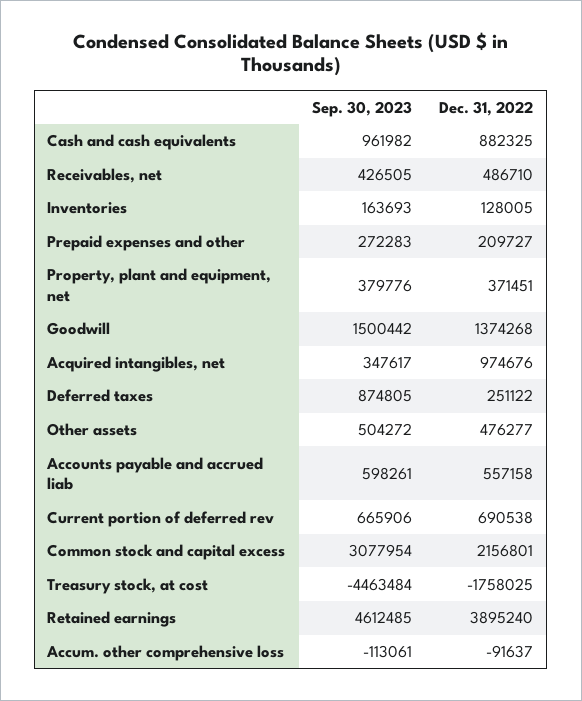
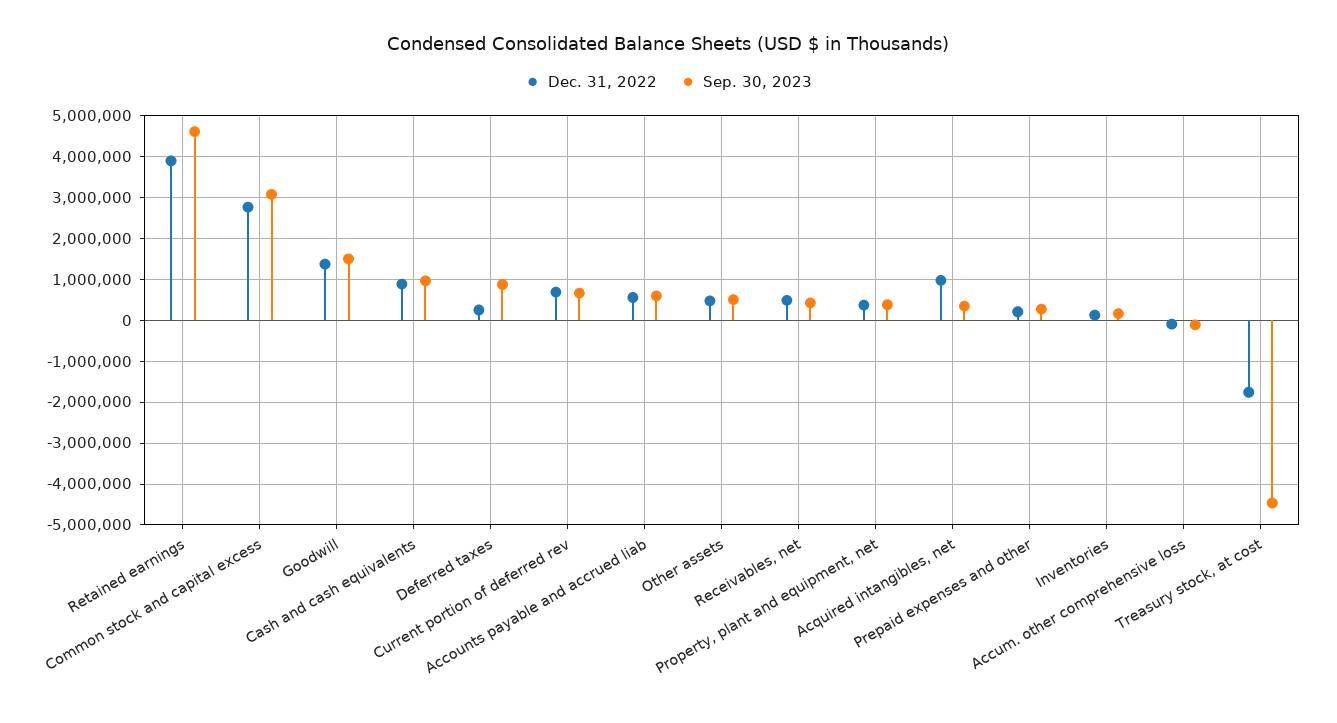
  {
    "Sep. 30, 2023": {
      "Cash and cash equivalents": 961982,
      "Receivables, net": 426505,
      "Inventories": 163693,
      "Prepaid expenses and other": 272283,
      "Property, plant and equipment, net": 379776,
      "Goodwill": 1500442,
      "Acquired intangibles, net": 347617,
      "Deferred taxes": 874805,
      "Other assets": 504272,
      "Accounts payable and accrued liab": 598261,
      "Current portion of deferred rev": 665906,
      "Common stock and capital excess": 3077954,
      "Treasury stock, at cost": -4463484,
      "Retained earnings": 4612485,
      "Accum. other comprehensive loss": -113061
    },
    "Dec. 31, 2022": {
      "Cash and cash equivalents": 882325,
      "Receivables, net": 486710,
      "Inventories": 128005,
      "Prepaid expenses and other": 209727,
      "Property, plant and equipment, net": 371451,
      "Goodwill": 1374268,
      "Acquired intangibles, net": 974676,
      "Deferred taxes": 251122,
      "Other assets": 476277,
      "Accounts payable and accrued liab": 557158,
      "Current portion of deferred rev": 690538,
-     "Common stock and capital excess": 2156801,
+     "Common stock and capital excess": 2800000,
      "Treasury stock, at cost": -1758025,
      "Retained earnings": 3895240,
      "Accum. other comprehensive loss": -91637
    }
  }

